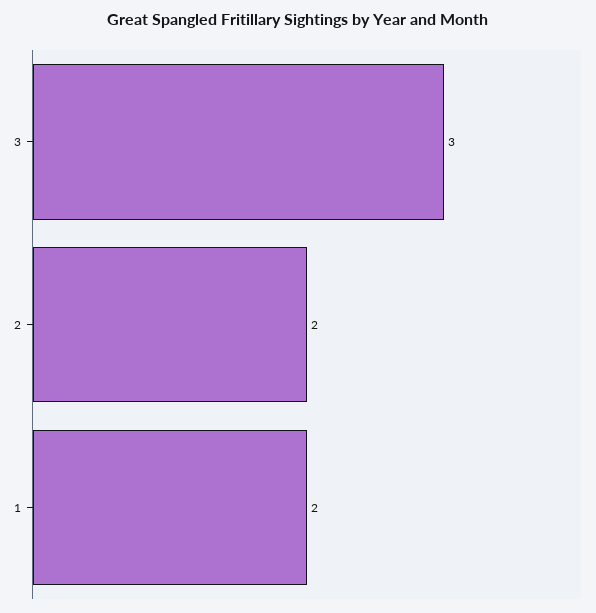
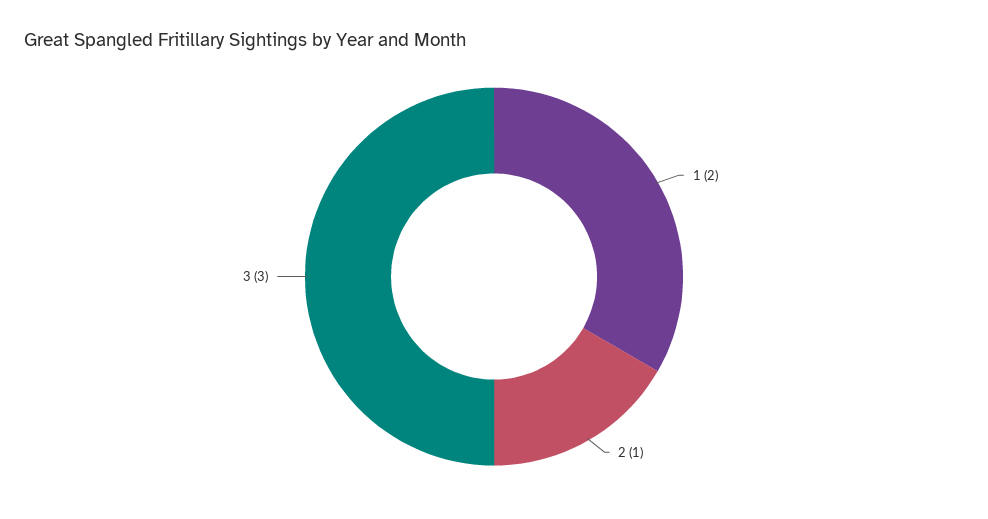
  {
    "3": 3,
-   "2": 2,
+   "2": 1,
    "1": 2
  }

